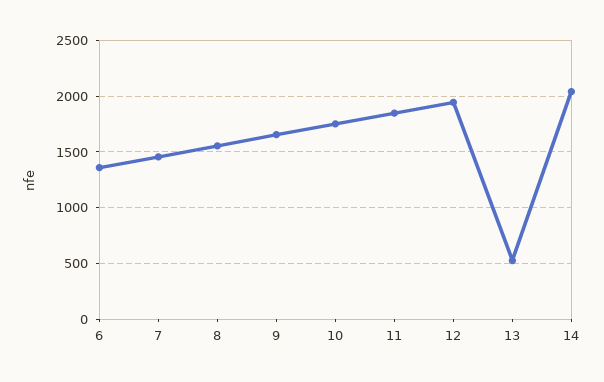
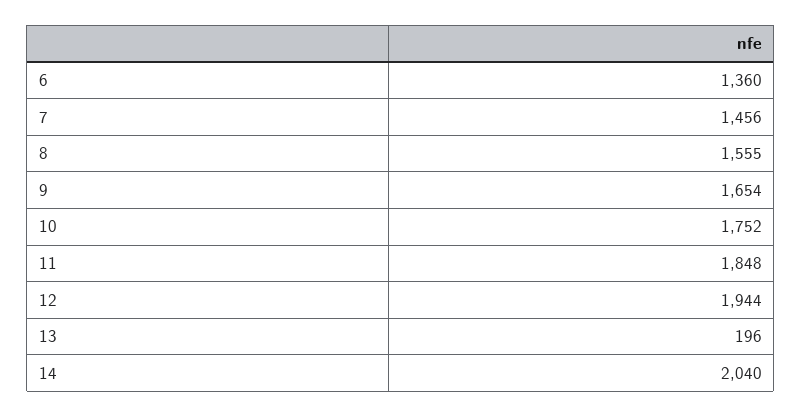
  {
    "6": 1360,
    "7": 1456,
    "8": 1555,
    "9": 1654,
    "10": 1752,
    "11": 1848,
    "12": 1944,
-   "13": 500,
+   "13": 196,
    "14": 2040
  }

